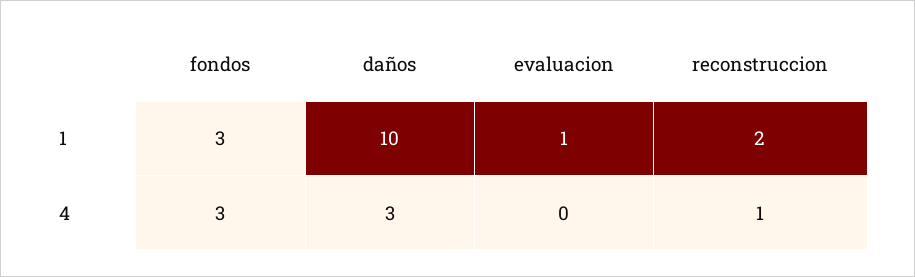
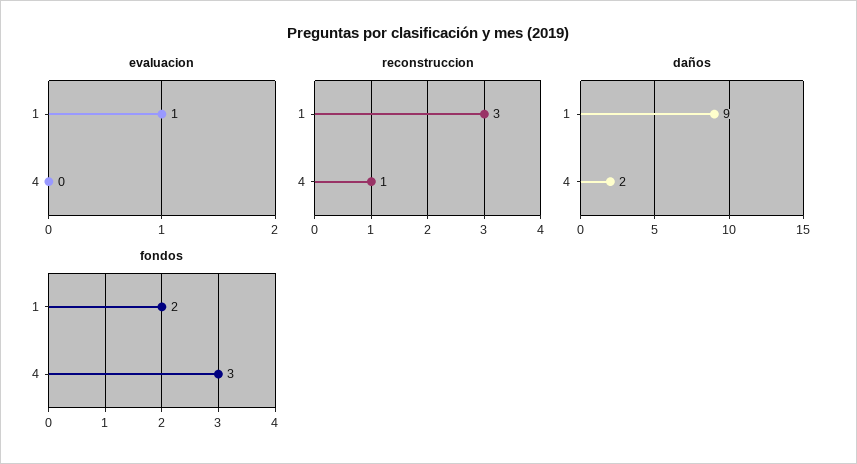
  {
    "fondos": {
-     "1": 3,
+     "1": 2,
      "4": 3
    },
    "daños": {
-     "1": 10,
+     "1": 9,
-     "4": 3
+     "4": 2
    },
    "evaluacion": {
      "1": 1,
      "4": 0
    },
    "reconstruccion": {
-     "1": 2,
+     "1": 3,
      "4": 1
    }
  }

